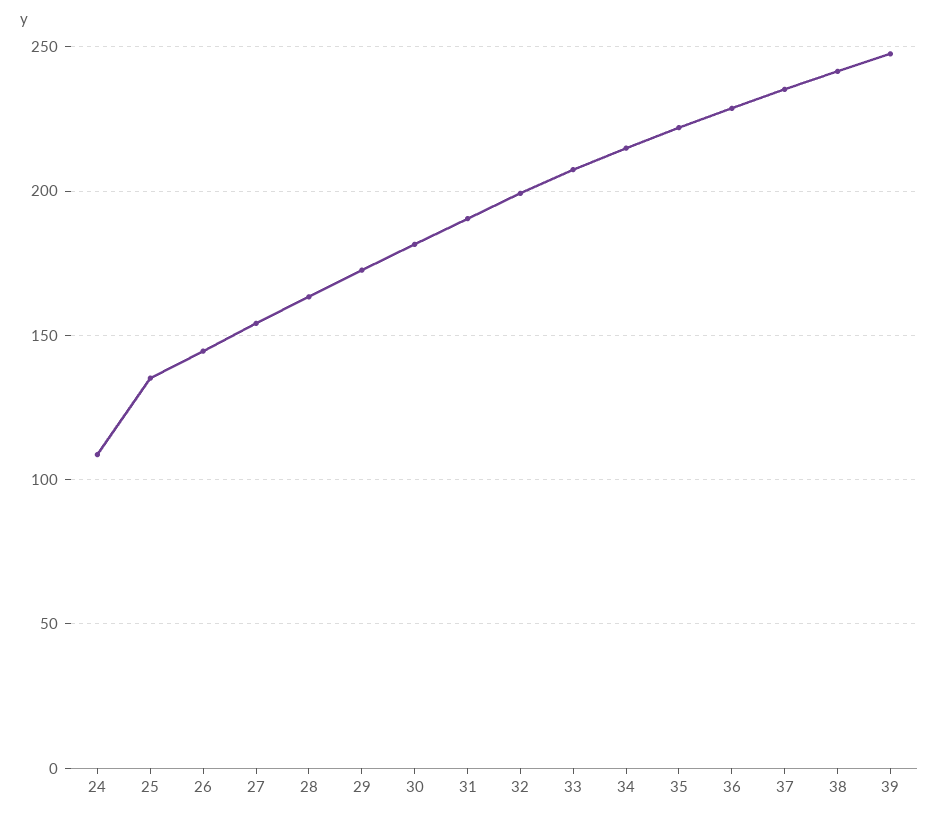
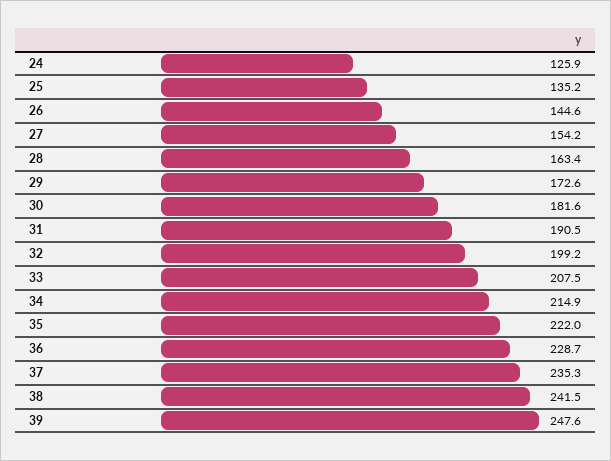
  {
-   "24": 110,
+   "24": 125.9,
    "25": 135.2,
    "26": 144.6,
    "27": 154.2,
    "28": 163.4,
    "29": 172.6,
    "30": 181.6,
    "31": 190.5,
    "32": 199.2,
    "33": 207.5,
    "34": 214.9,
    "35": 222,
    "36": 228.7,
    "37": 235.3,
    "38": 241.5,
    "39": 247.6
  }

